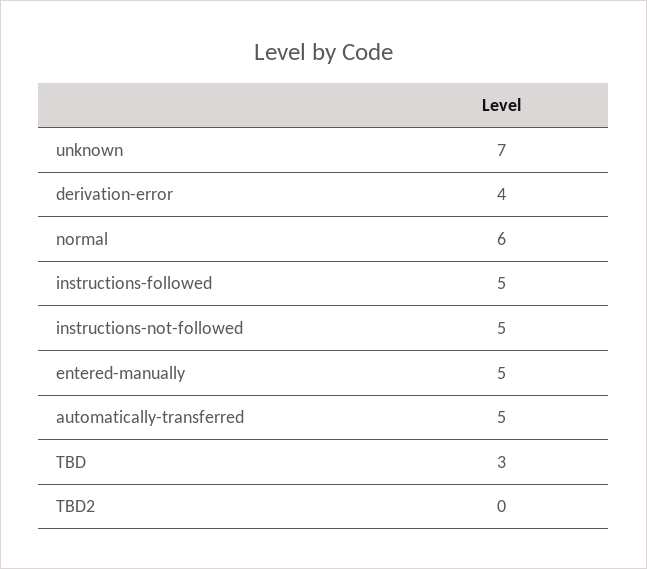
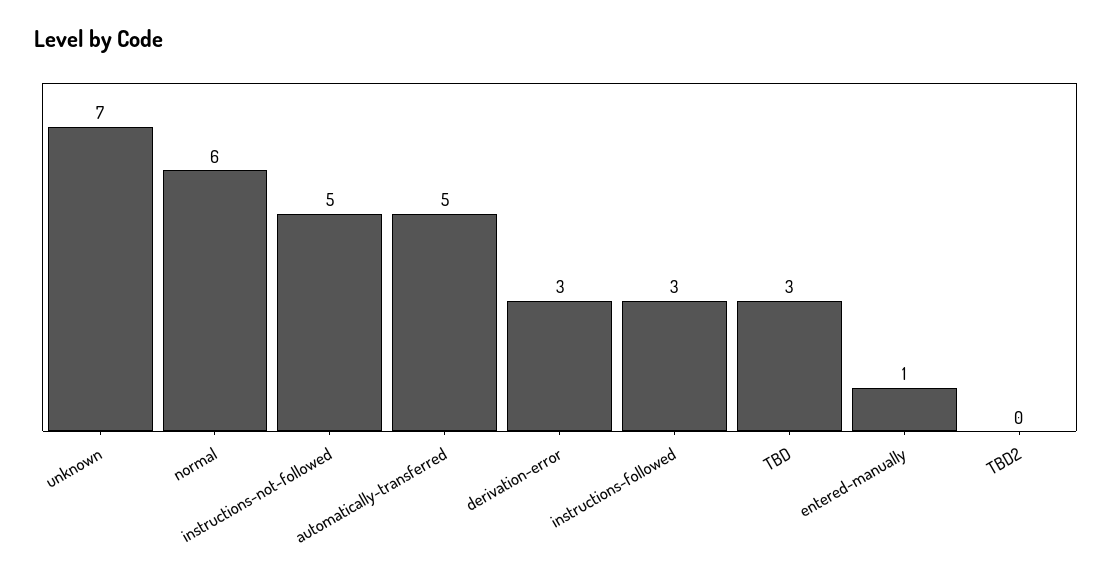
  {
    "unknown": 7,
-   "derivation-error": 4,
+   "derivation-error": 3,
    "normal": 6,
-   "instructions-followed": 5,
+   "instructions-followed": 3,
    "instructions-not-followed": 5,
-   "entered-manually": 5,
+   "entered-manually": 1,
    "automatically-transferred": 5,
    "TBD": 3,
    "TBD2": 0
  }

